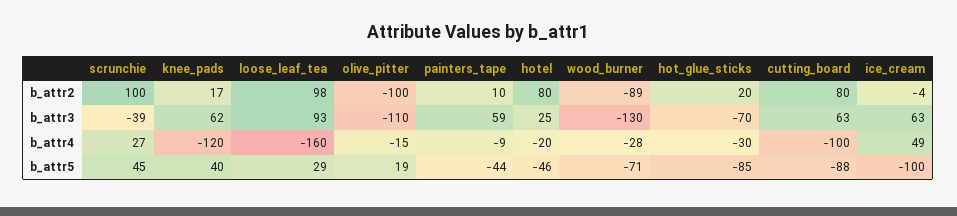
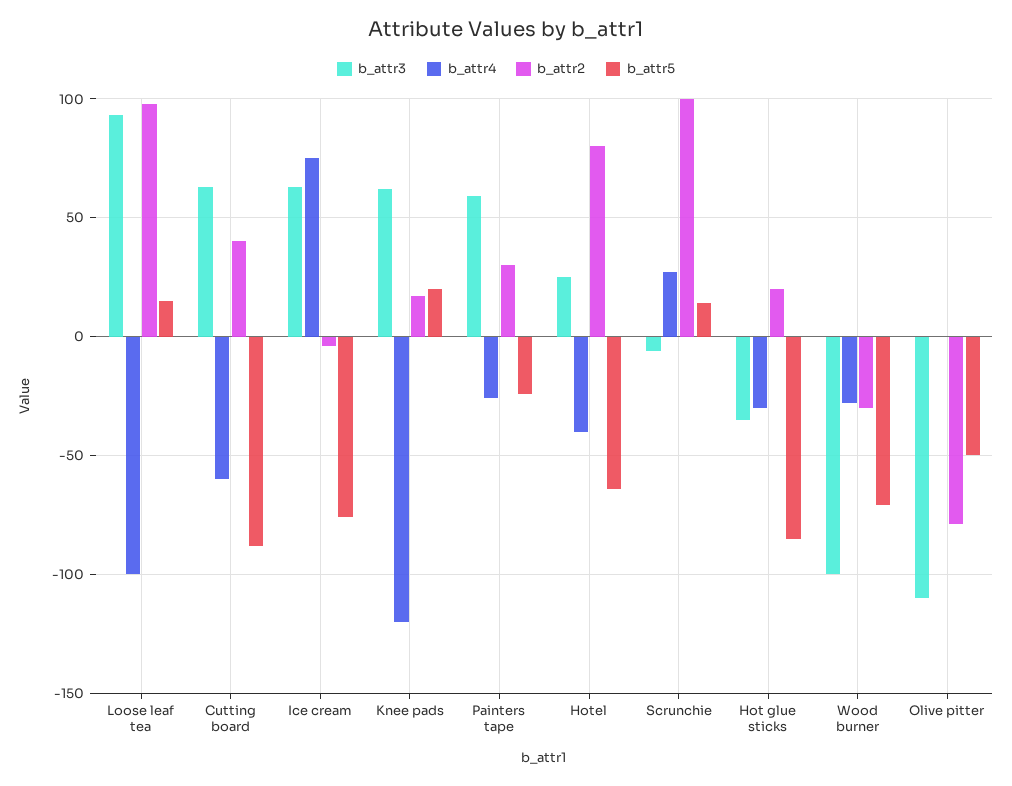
  {
    "b_attr2": {
      "scrunchie": 100,
      "knee_pads": 17,
      "loose_leaf_tea": 98,
-     "olive_pitter": -100,
+     "olive_pitter": -80,
-     "painters_tape": 10,
+     "painters_tape": 30,
      "hotel": 80,
-     "wood_burner": -89,
+     "wood_burner": -30,
      "hot_glue_sticks": 20,
-     "cutting_board": 80,
+     "cutting_board": 40,
      "ice_cream": -4
    },
    "b_attr3": {
-     "scrunchie": -39,
+     "scrunchie": -5,
      "knee_pads": 62,
      "loose_leaf_tea": 93,
      "olive_pitter": -110,
      "painters_tape": 59,
      "hotel": 25,
-     "wood_burner": -130,
+     "wood_burner": -100,
-     "hot_glue_sticks": -70,
+     "hot_glue_sticks": -35,
      "cutting_board": 63,
      "ice_cream": 63
    },
    "b_attr4": {
      "scrunchie": 27,
      "knee_pads": -120,
-     "loose_leaf_tea": -160,
+     "loose_leaf_tea": -100,
-     "olive_pitter": -15,
+     "olive_pitter": 0,
-     "painters_tape": -9,
+     "painters_tape": -25,
-     "hotel": -20,
+     "hotel": -40,
      "wood_burner": -28,
      "hot_glue_sticks": -30,
-     "cutting_board": -100,
+     "cutting_board": -60,
-     "ice_cream": 49
+     "ice_cream": 75
    },
    "b_attr5": {
-     "scrunchie": 45,
+     "scrunchie": 15,
-     "knee_pads": 40,
+     "knee_pads": 20,
-     "loose_leaf_tea": 29,
+     "loose_leaf_tea": 15,
-     "olive_pitter": 19,
+     "olive_pitter": -50,
-     "painters_tape": -44,
+     "painters_tape": -25,
-     "hotel": -46,
+     "hotel": -65,
      "wood_burner": -71,
      "hot_glue_sticks": -85,
      "cutting_board": -88,
-     "ice_cream": -100
+     "ice_cream": -75
    }
  }

